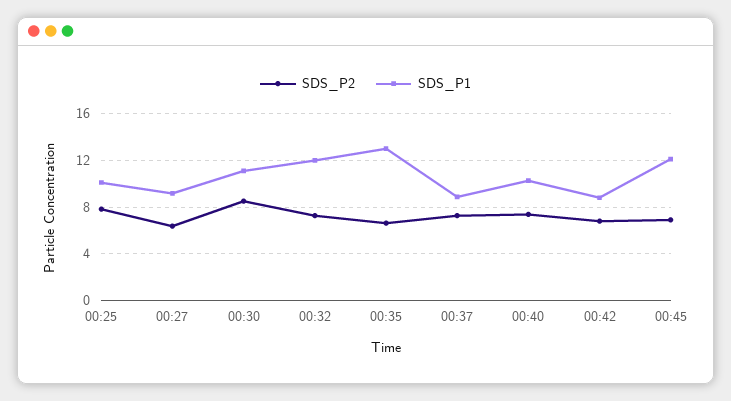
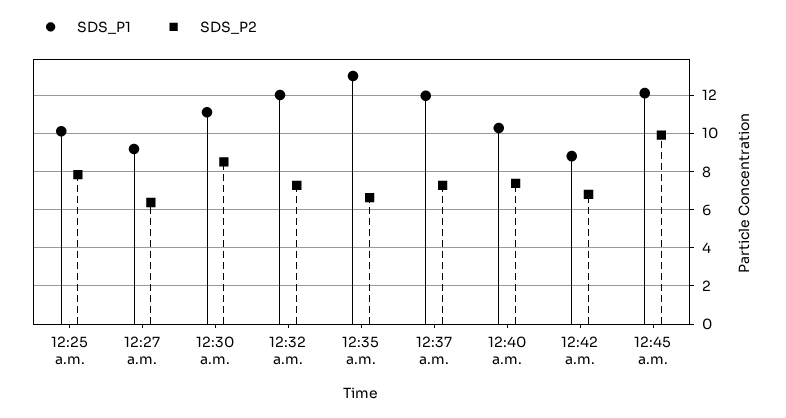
  {
    "SDS_P2": {
      "00:25": 8,
      "00:27": 6.5,
      "00:30": 8.5,
      "00:32": 7.5,
      "00:35": 6.5,
      "00:37": 7.5,
      "00:40": 7.5,
      "00:42": 7,
-     "00:45": 7
+     "00:45": 10
    },
    "SDS_P1": {
      "00:25": 10,
      "00:27": 9,
      "00:30": 11,
      "00:32": 12,
      "00:35": 13,
-     "00:37": 9,
+     "00:37": 12,
      "00:40": 10.5,
      "00:42": 9,
      "00:45": 12
    }
  }

